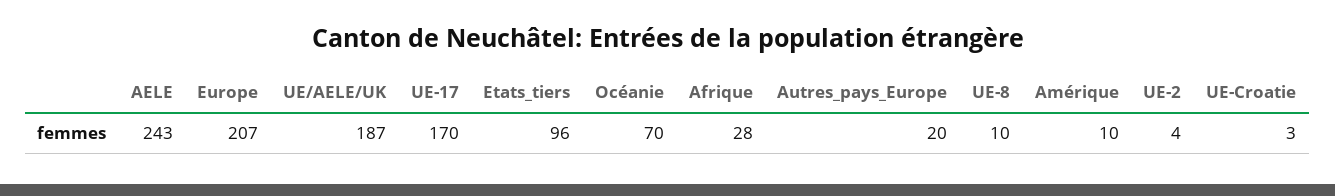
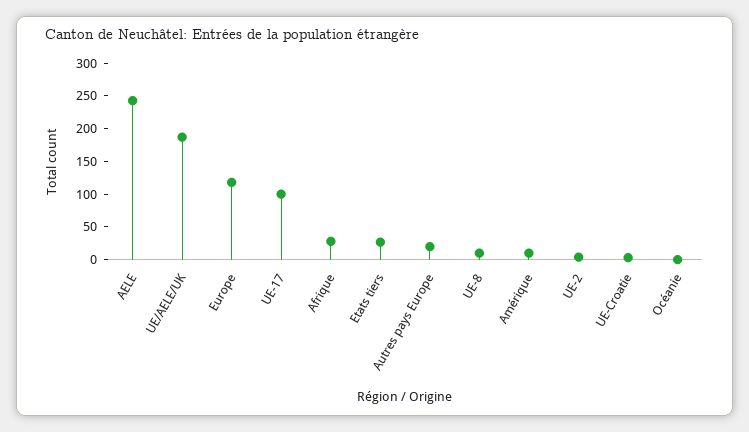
  {
    "AELE": 243,
-   "Europe": 207,
+   "Europe": 125,
    "UE/AELE/UK": 187,
-   "UE-17": 170,
+   "UE-17": 100,
-   "Etats_tiers": 96,
+   "Etats_tiers": 25,
-   "Océanie": 70,
+   "Océanie": 0,
    "Afrique": 28,
    "Autres_pays_Europe": 20,
    "UE-8": 10,
    "Amérique": 10,
    "UE-2": 4,
    "UE-Croatie": 3
  }

